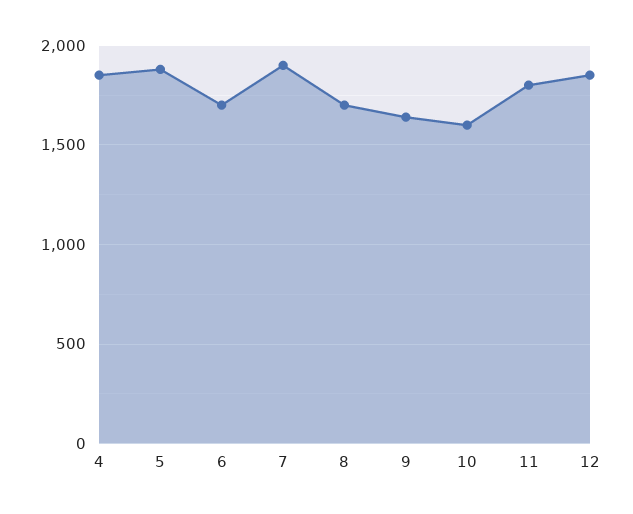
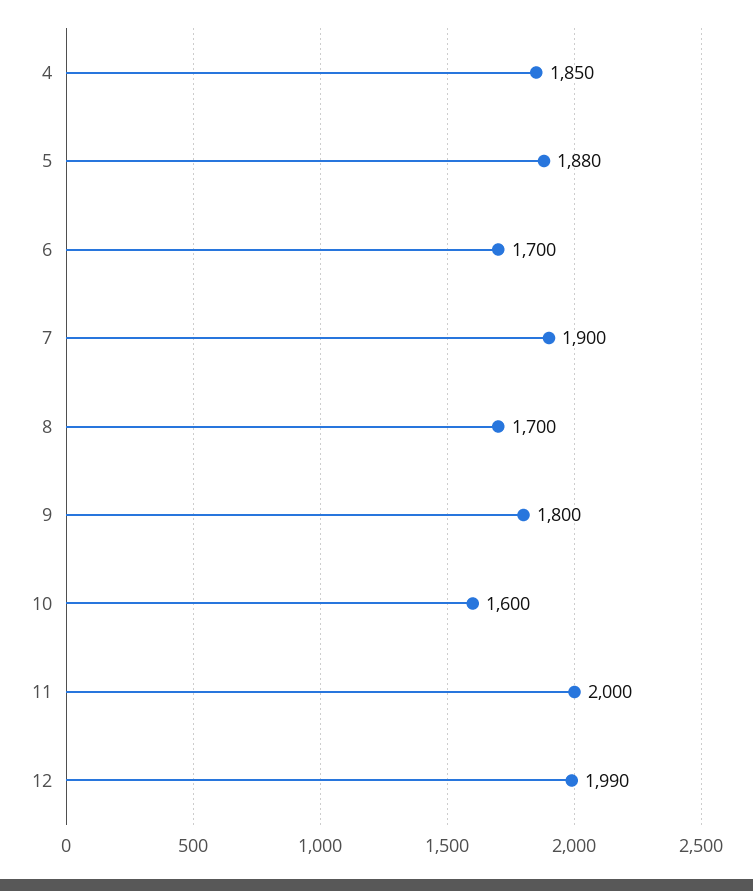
  {
    "4": 1850,
    "5": 1880,
    "6": 1700,
    "7": 1900,
    "8": 1700,
-   "9": 1650,
+   "9": 1800,
    "10": 1600,
-   "11": 1800,
+   "11": 2000,
-   "12": 1850
+   "12": 1990
  }

